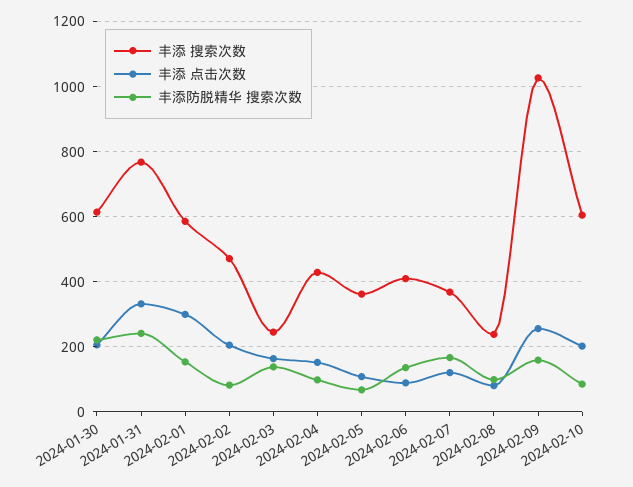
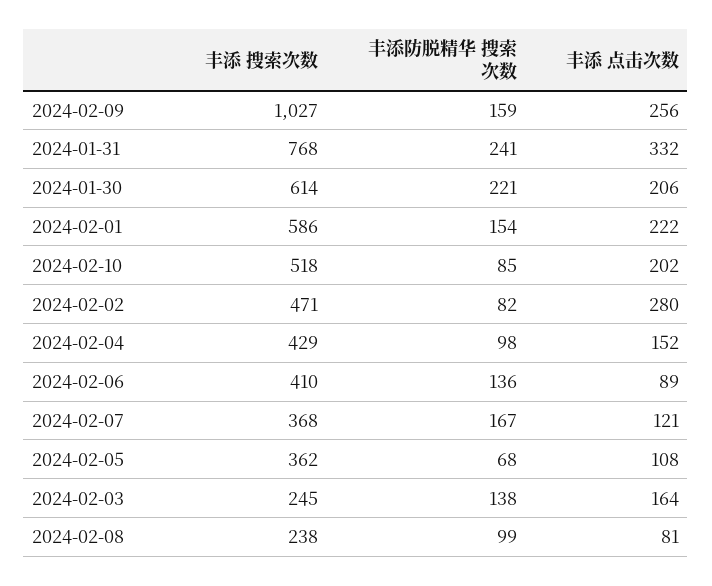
  {
    "丰添 搜索次数": {
      "2024-01-30": 614,
      "2024-01-31": 768,
      "2024-02-01": 586,
      "2024-02-02": 471,
      "2024-02-03": 245,
      "2024-02-04": 429,
      "2024-02-05": 362,
      "2024-02-06": 410,
      "2024-02-07": 368,
      "2024-02-08": 238,
      "2024-02-09": 1027,
-     "2024-02-10": 600
+     "2024-02-10": 518
    },
    "丰添 点击次数": {
      "2024-01-30": 206,
      "2024-01-31": 332,
-     "2024-02-01": 300,
+     "2024-02-01": 222,
-     "2024-02-02": 200,
+     "2024-02-02": 280,
      "2024-02-03": 164,
      "2024-02-04": 152,
      "2024-02-05": 108,
      "2024-02-06": 89,
      "2024-02-07": 121,
      "2024-02-08": 81,
      "2024-02-09": 256,
      "2024-02-10": 202
    },
    "丰添防脱精华 搜索次数": {
      "2024-01-30": 221,
      "2024-01-31": 241,
      "2024-02-01": 154,
      "2024-02-02": 82,
      "2024-02-03": 138,
      "2024-02-04": 98,
      "2024-02-05": 68,
      "2024-02-06": 136,
      "2024-02-07": 167,
      "2024-02-08": 99,
      "2024-02-09": 159,
      "2024-02-10": 85
    }
  }

